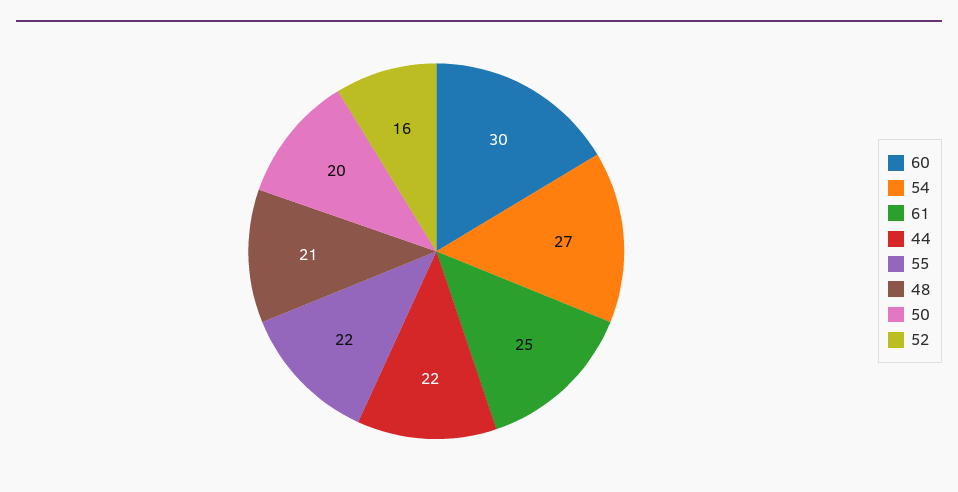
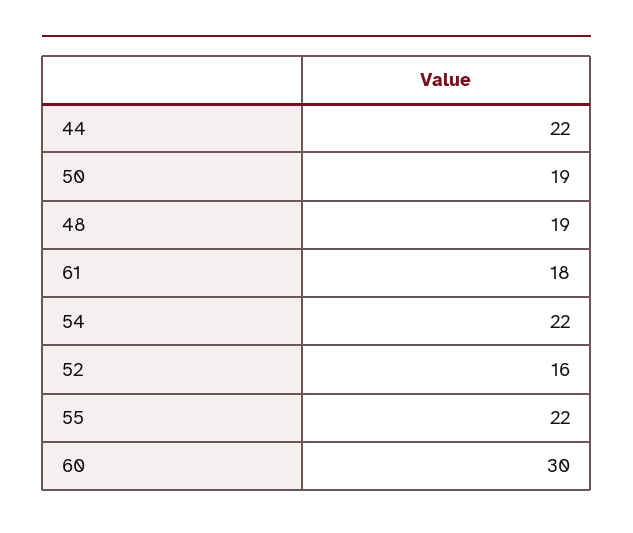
  {
    "60": 30,
-   "54": 27,
+   "54": 22,
-   "61": 25,
+   "61": 18,
    "44": 22,
    "55": 22,
-   "48": 21,
+   "48": 19,
-   "50": 20,
+   "50": 19,
    "52": 16
  }

